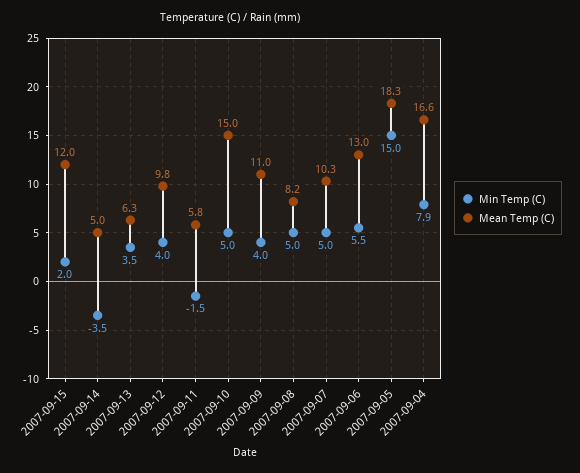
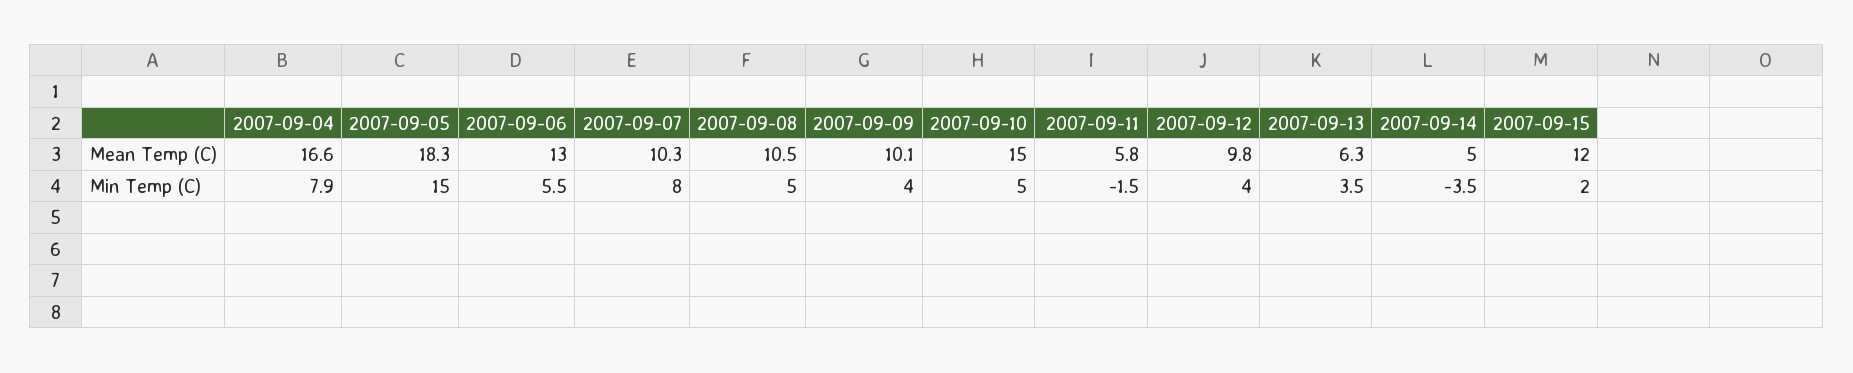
  {
    "Min Temp (C)": {
      "2007-09-15": 2,
      "2007-09-14": -3.5,
      "2007-09-13": 3.5,
      "2007-09-12": 4,
      "2007-09-11": -1.5,
      "2007-09-10": 5,
      "2007-09-09": 4,
      "2007-09-08": 5,
-     "2007-09-07": 5,
+     "2007-09-07": 8,
      "2007-09-06": 5.5,
      "2007-09-05": 15,
      "2007-09-04": 7.9
    },
    "Mean Temp (C)": {
      "2007-09-15": 12,
      "2007-09-14": 5,
      "2007-09-13": 6.3,
      "2007-09-12": 9.8,
      "2007-09-11": 5.8,
      "2007-09-10": 15,
-     "2007-09-09": 11,
+     "2007-09-09": 10.1,
-     "2007-09-08": 8.2,
+     "2007-09-08": 10.5,
      "2007-09-07": 10.3,
      "2007-09-06": 13,
      "2007-09-05": 18.3,
      "2007-09-04": 16.6
    }
  }

